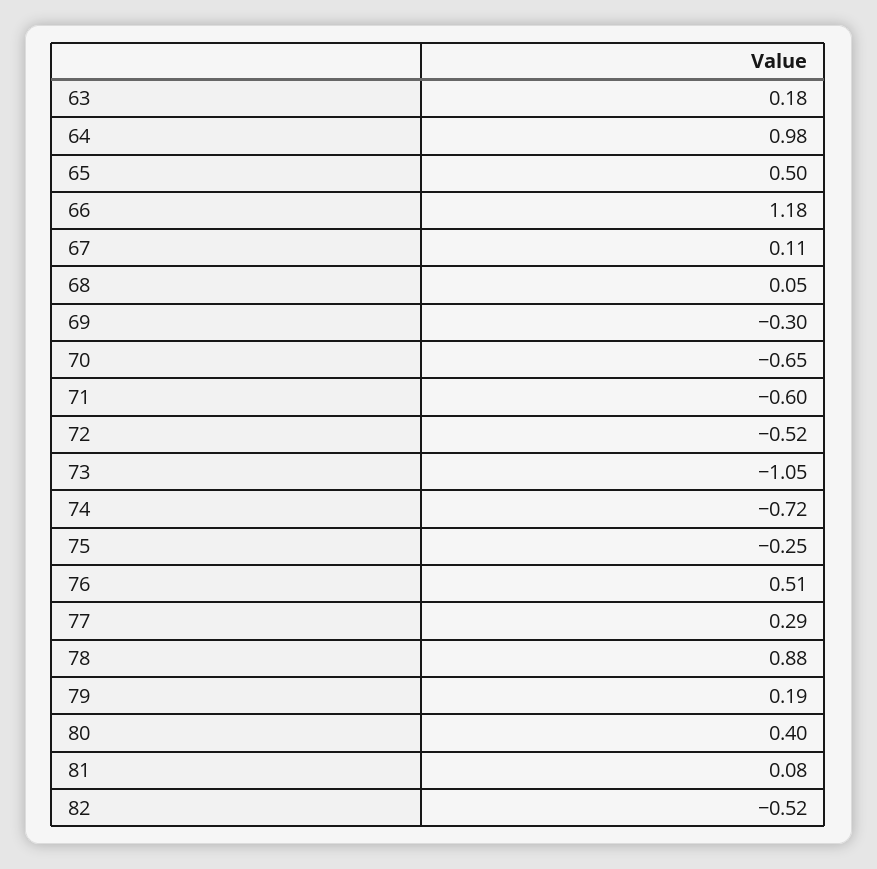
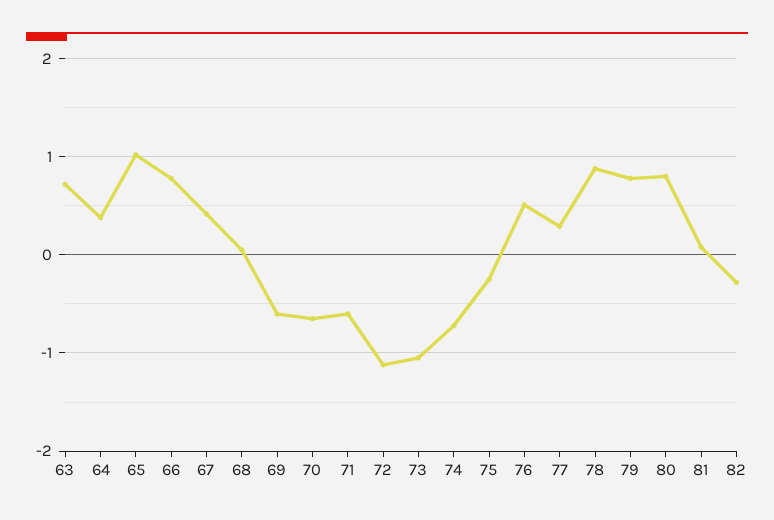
  {
-   "63": 0.18,
+   "63": 0.7,
-   "64": 0.98,
+   "64": 0.4,
-   "65": 0.5,
+   "65": 1,
-   "66": 1.18,
+   "66": 0.8,
-   "67": 0.11,
+   "67": 0.4,
    "68": 0.05,
-   "69": -0.3,
+   "69": -0.6,
    "70": -0.65,
    "71": -0.6,
-   "72": -0.52,
+   "72": -1.1,
    "73": -1.05,
    "74": -0.72,
    "75": -0.25,
    "76": 0.51,
    "77": 0.29,
    "78": 0.88,
-   "79": 0.19,
+   "79": 0.8,
-   "80": 0.4,
+   "80": 0.8,
    "81": 0.08,
-   "82": -0.52
+   "82": -0.3
  }

